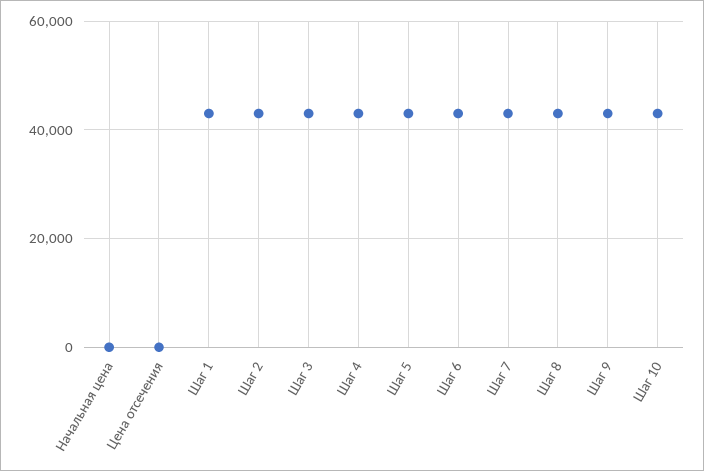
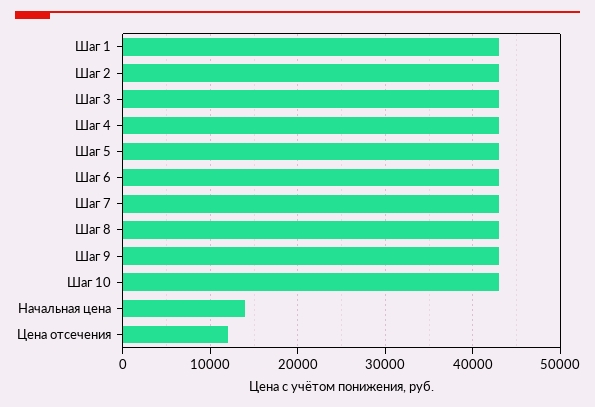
  {
-   "Начальная цена": 0,
+   "Начальная цена": 14000,
-   "Цена отсечения": 0,
+   "Цена отсечения": 12000,
    "Шаг 1": 43000,
    "Шаг 2": 43000,
    "Шаг 3": 43000,
    "Шаг 4": 43000,
    "Шаг 5": 43000,
    "Шаг 6": 43000,
    "Шаг 7": 43000,
    "Шаг 8": 43000,
    "Шаг 9": 43000,
    "Шаг 10": 43000
  }

